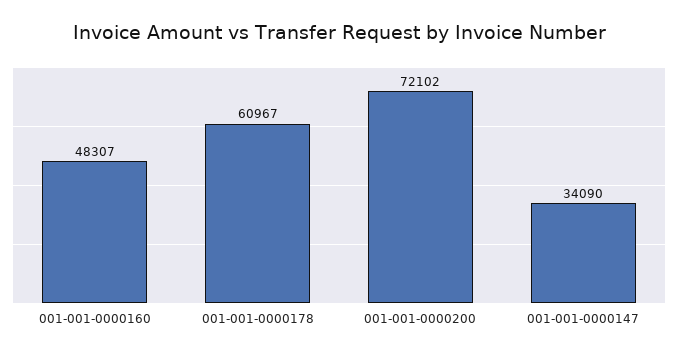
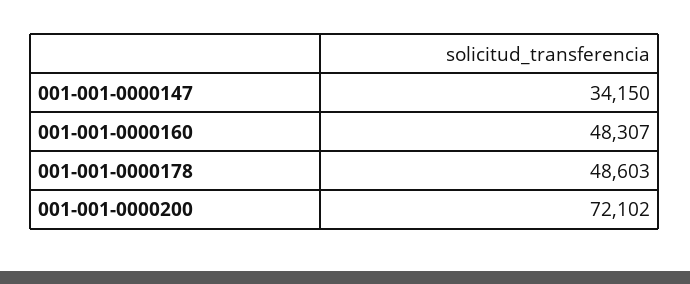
  {
    "001-001-0000160": 48307,
-   "001-001-0000178": 60967,
+   "001-001-0000178": 48603,
    "001-001-0000200": 72102,
-   "001-001-0000147": 34090
+   "001-001-0000147": 34150
  }

